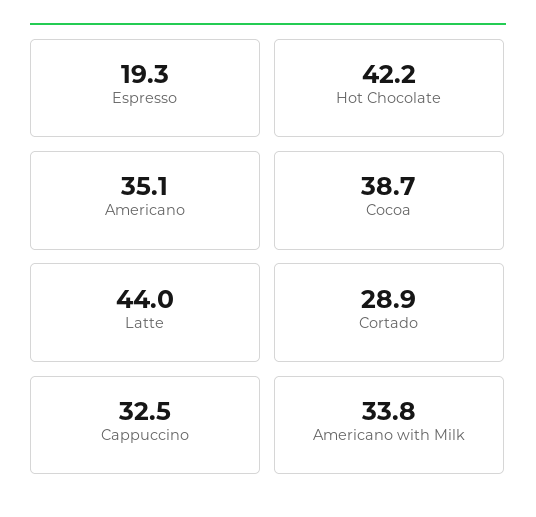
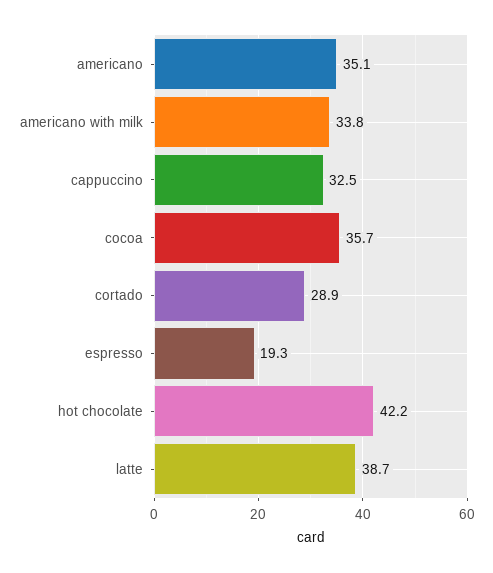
  {
    "Espresso": 19.3,
    "Hot Chocolate": 42.2,
    "Americano": 35.1,
-   "Cocoa": 38.7,
+   "Cocoa": 35.7,
-   "Latte": 44,
+   "Latte": 38.7,
    "Cortado": 28.9,
    "Cappuccino": 32.5,
    "Americano with Milk": 33.8
  }

